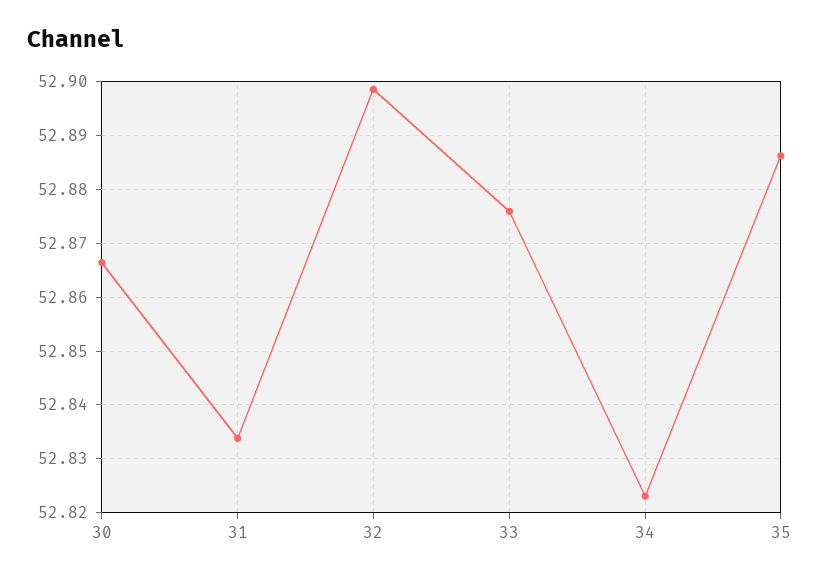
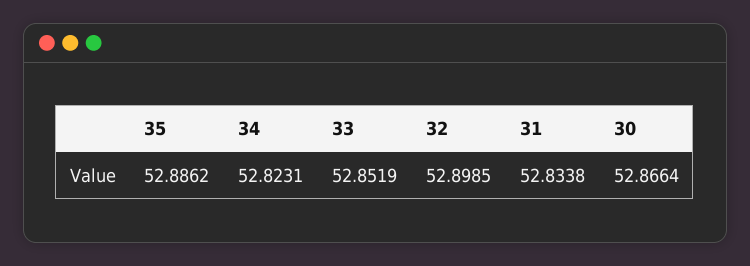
  {
    "30": 52.8664,
    "31": 52.8338,
    "32": 52.8985,
-   "33": 52.876,
+   "33": 52.8519,
    "34": 52.8231,
    "35": 52.8862
  }

